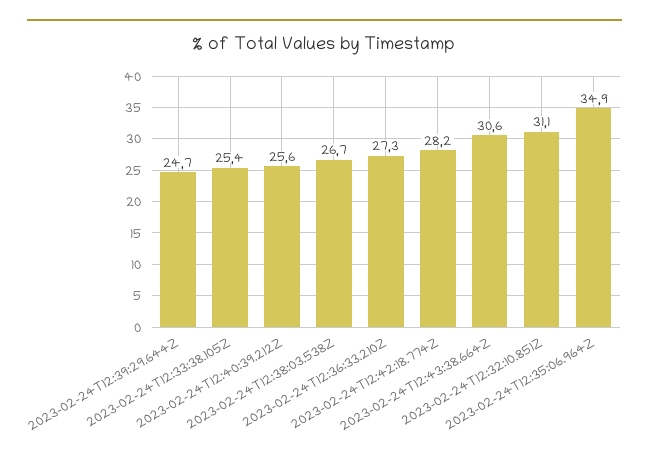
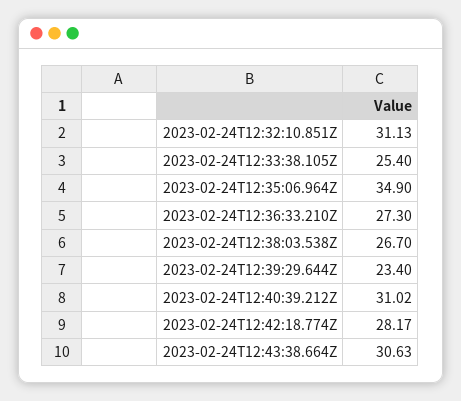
  {
-   "2023-02-24T12:39:29.644Z": 24.7,
+   "2023-02-24T12:39:29.644Z": 23.4,
    "2023-02-24T12:33:38.105Z": 25.4,
-   "2023-02-24T12:40:39.212Z": 25.6,
+   "2023-02-24T12:40:39.212Z": 31.02,
    "2023-02-24T12:38:03.538Z": 26.7,
    "2023-02-24T12:36:33.210Z": 27.3,
    "2023-02-24T12:42:18.774Z": 28.17,
    "2023-02-24T12:43:38.664Z": 30.63,
    "2023-02-24T12:32:10.851Z": 31.13,
    "2023-02-24T12:35:06.964Z": 34.9
  }

